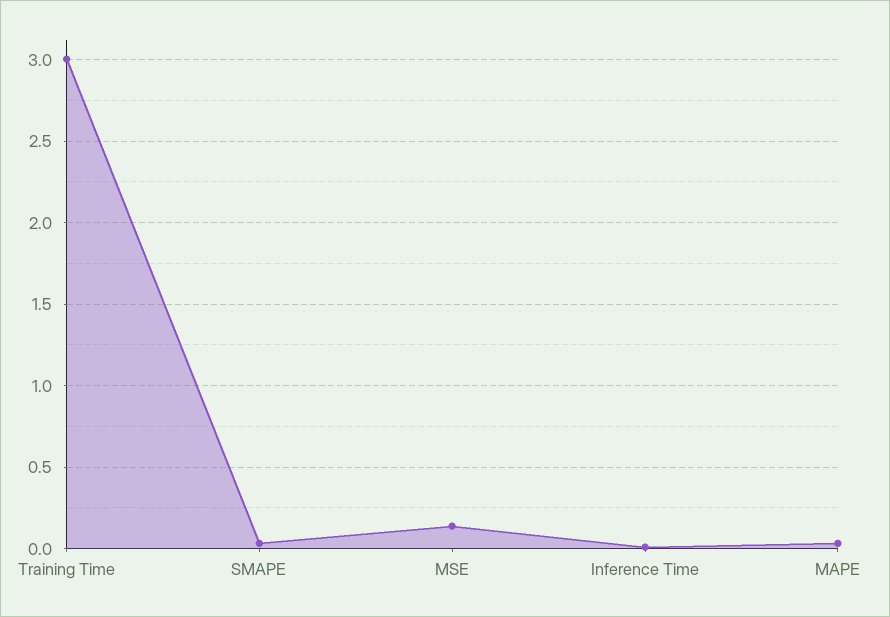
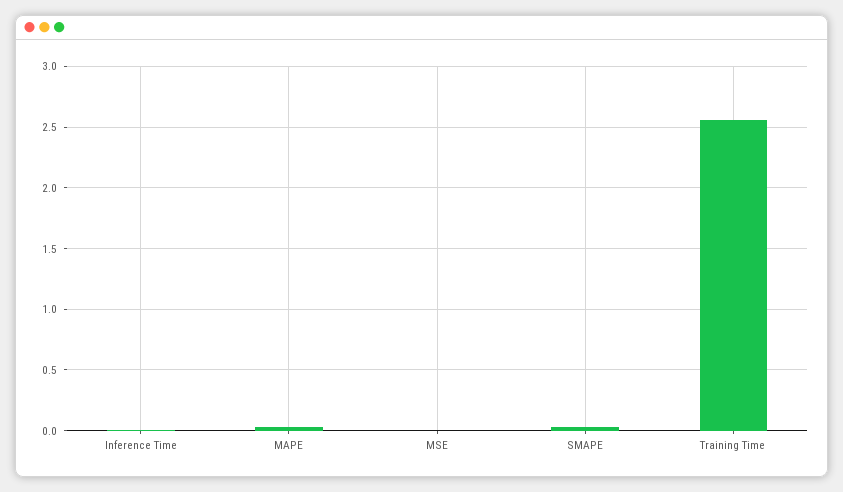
  {
-   "Training Time": 3,
+   "Training Time": 2.55,
    "SMAPE": 0.05,
-   "MSE": 0.15,
+   "MSE": 0,
    "Inference Time": 0,
    "MAPE": 0.05
  }

